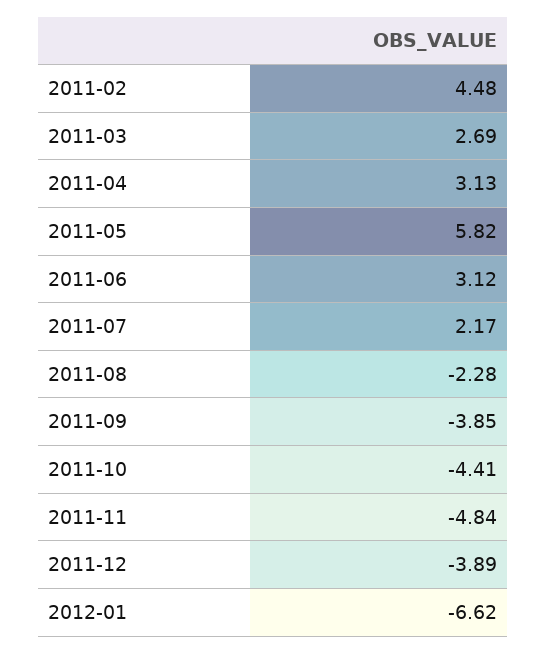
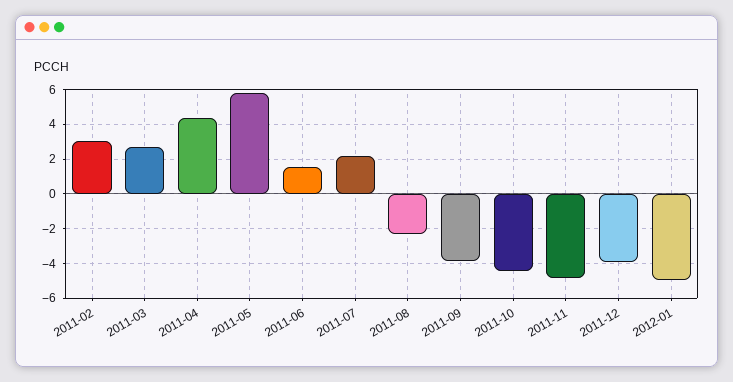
  {
-   "2011-02": 4.48,
+   "2011-02": 3,
    "2011-03": 2.69,
-   "2011-04": 3.13,
+   "2011-04": 4.5,
    "2011-05": 5.82,
-   "2011-06": 3.12,
+   "2011-06": 1.5,
    "2011-07": 2.17,
    "2011-08": -2.28,
    "2011-09": -3.85,
    "2011-10": -4.41,
    "2011-11": -4.84,
    "2011-12": -3.89,
-   "2012-01": -6.62
+   "2012-01": -5
  }

